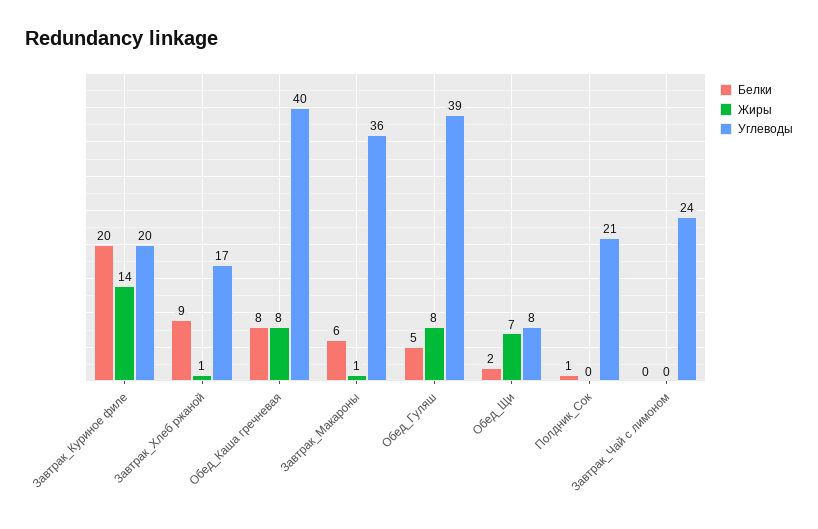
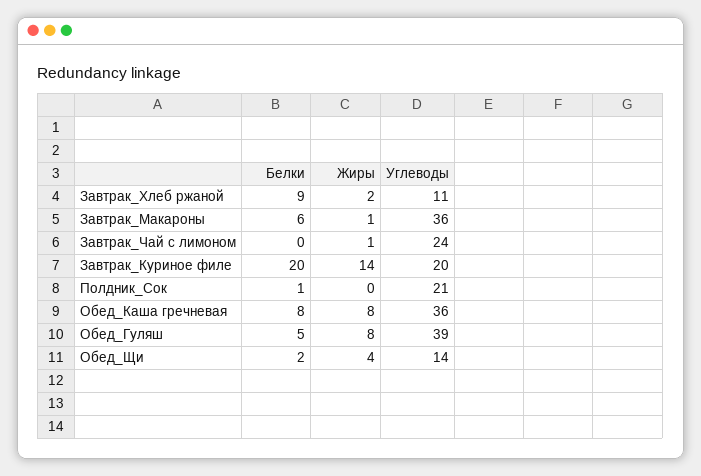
  {
    "Белки": {
      "Завтрак_Куриное филе": 20,
      "Завтрак_Хлеб ржаной": 9,
      "Обед_Каша гречневая": 8,
      "Завтрак_Макароны": 6,
      "Обед_Гуляш": 5,
      "Обед_Щи": 2,
      "Полдник_Сок": 1,
      "Завтрак_Чай с лимоном": 0
    },
    "Жиры": {
      "Завтрак_Куриное филе": 14,
-     "Завтрак_Хлеб ржаной": 1,
+     "Завтрак_Хлеб ржаной": 2,
      "Обед_Каша гречневая": 8,
      "Завтрак_Макароны": 1,
      "Обед_Гуляш": 8,
-     "Обед_Щи": 7,
+     "Обед_Щи": 4,
      "Полдник_Сок": 0,
-     "Завтрак_Чай с лимоном": 0
+     "Завтрак_Чай с лимоном": 1
    },
    "Углеводы": {
      "Завтрак_Куриное филе": 20,
-     "Завтрак_Хлеб ржаной": 17,
+     "Завтрак_Хлеб ржаной": 11,
-     "Обед_Каша гречневая": 40,
+     "Обед_Каша гречневая": 36,
      "Завтрак_Макароны": 36,
      "Обед_Гуляш": 39,
-     "Обед_Щи": 8,
+     "Обед_Щи": 14,
      "Полдник_Сок": 21,
      "Завтрак_Чай с лимоном": 24
    }
  }

